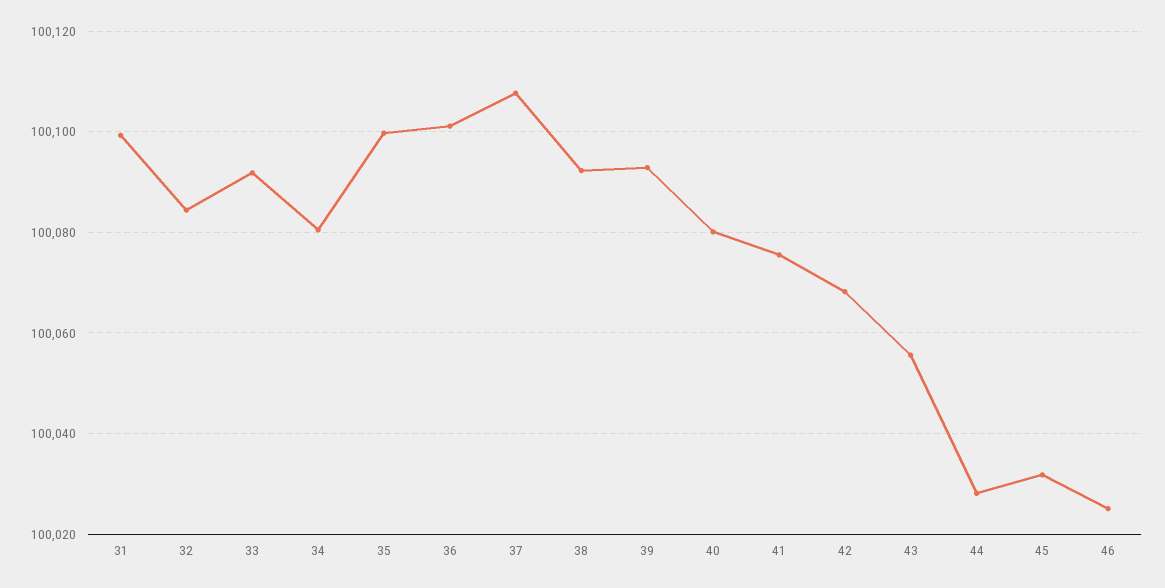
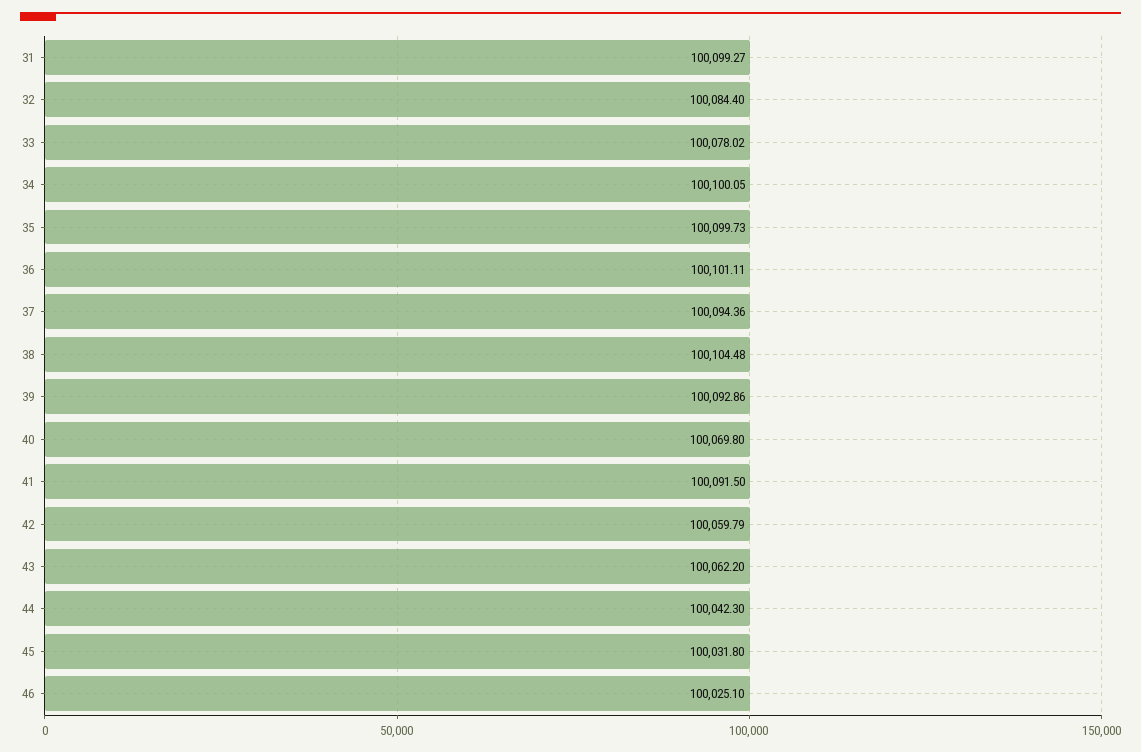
  {
    "31": 100099.27,
    "32": 100084.4,
-   "33": 100092,
+   "33": 100078.02,
-   "34": 100080,
+   "34": 100100.05,
    "35": 100099.73,
    "36": 100101.11,
-   "37": 100108,
+   "37": 100094.36,
-   "38": 100092,
+   "38": 100104.48,
    "39": 100092.86,
-   "40": 100080,
+   "40": 100069.8,
-   "41": 100076,
+   "41": 100091.5,
-   "42": 100068,
+   "42": 100059.79,
-   "43": 100056,
+   "43": 100062.2,
-   "44": 100028,
+   "44": 100042.3,
    "45": 100031.8,
    "46": 100025.1
  }

